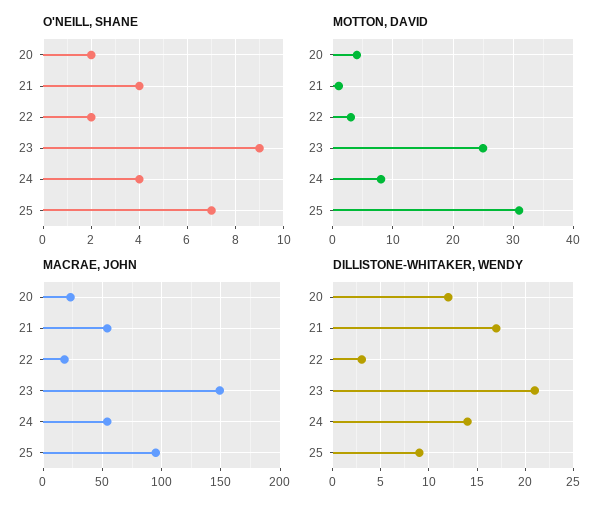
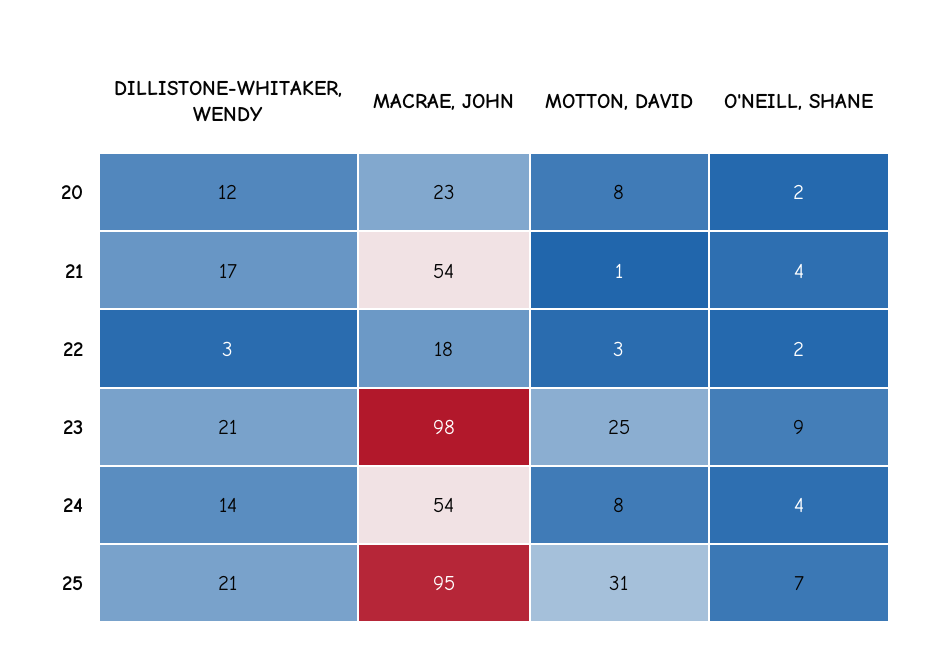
  {
    "O'NEILL, SHANE": {
      "20": 2,
      "21": 4,
      "22": 2,
      "23": 9,
      "24": 4,
      "25": 7
    },
    "MOTTON, DAVID": {
-     "20": 4,
+     "20": 8,
      "21": 1,
      "22": 3,
      "23": 25,
      "24": 8,
      "25": 31
    },
    "MACRAE, JOHN": {
      "20": 23,
      "21": 54,
      "22": 18,
-     "23": 150,
+     "23": 98,
      "24": 54,
      "25": 95
    },
    "DILLISTONE-WHITAKER, WENDY": {
      "20": 12,
      "21": 17,
      "22": 3,
      "23": 21,
      "24": 14,
-     "25": 9
+     "25": 21
    }
  }

